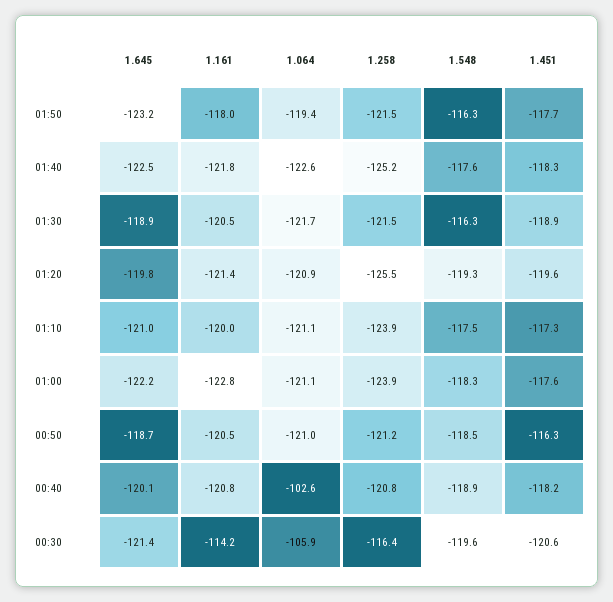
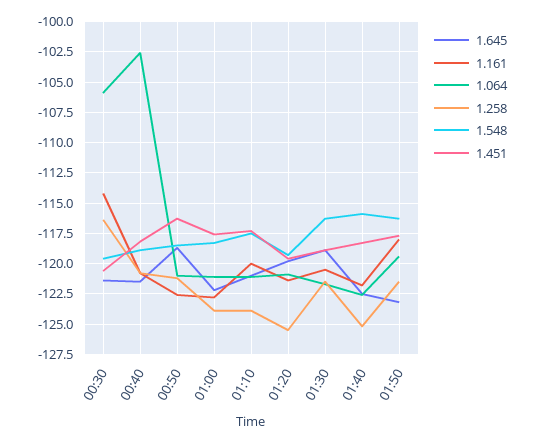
  {
    "1.645": {
      "01:50": -123.2,
      "01:40": -122.5,
      "01:30": -118.9,
      "01:20": -119.8,
      "01:10": -121,
      "01:00": -122.2,
      "00:50": -118.7,
-     "00:40": -120.1,
+     "00:40": -121.5,
      "00:30": -121.4
    },
    "1.161": {
      "01:50": -118,
      "01:40": -121.8,
      "01:30": -120.5,
      "01:20": -121.4,
      "01:10": -120,
      "01:00": -122.8,
-     "00:50": -120.5,
+     "00:50": -122.5,
      "00:40": -120.8,
      "00:30": -114.2
    },
    "1.064": {
      "01:50": -119.4,
      "01:40": -122.6,
      "01:30": -121.7,
      "01:20": -120.9,
      "01:10": -121.1,
      "01:00": -121.1,
      "00:50": -121,
      "00:40": -102.6,
      "00:30": -105.9
    },
    "1.258": {
      "01:50": -121.5,
      "01:40": -125.2,
      "01:30": -121.5,
      "01:20": -125.5,
      "01:10": -123.9,
      "01:00": -123.9,
      "00:50": -121.2,
      "00:40": -120.8,
      "00:30": -116.4
    },
    "1.548": {
      "01:50": -116.3,
-     "01:40": -117.6,
+     "01:40": -116,
      "01:30": -116.3,
      "01:20": -119.3,
      "01:10": -117.5,
      "01:00": -118.3,
      "00:50": -118.5,
      "00:40": -118.9,
      "00:30": -119.6
    },
    "1.451": {
      "01:50": -117.7,
      "01:40": -118.3,
      "01:30": -118.9,
      "01:20": -119.6,
      "01:10": -117.3,
      "01:00": -117.6,
      "00:50": -116.3,
      "00:40": -118.2,
      "00:30": -120.6
    }
  }

